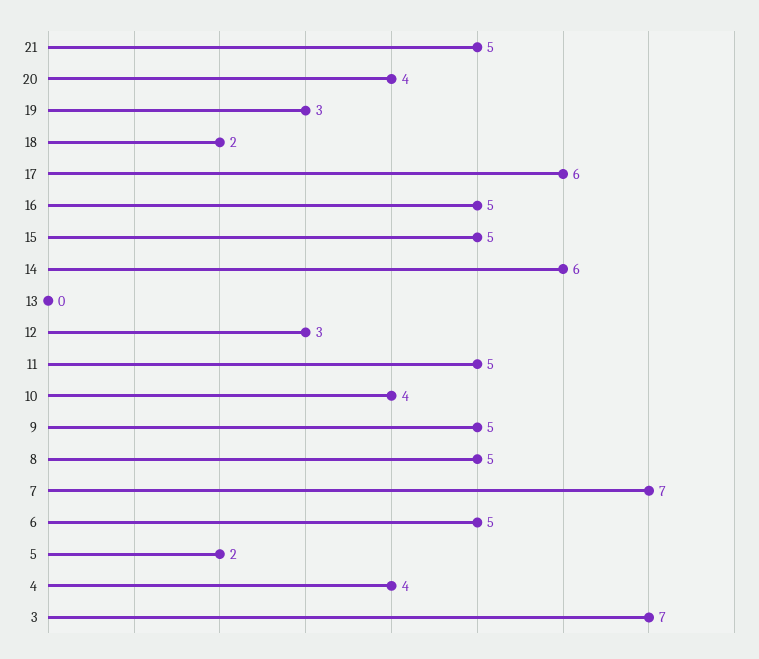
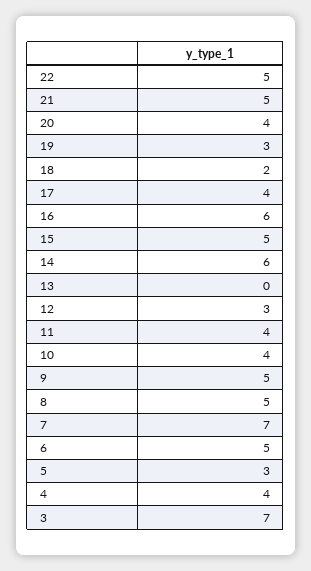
  {
    "21": 5,
    "20": 4,
    "19": 3,
    "18": 2,
-   "17": 6,
+   "17": 4,
-   "16": 5,
+   "16": 6,
    "15": 5,
    "14": 6,
    "13": 0,
    "12": 3,
-   "11": 5,
+   "11": 4,
    "10": 4,
    "9": 5,
    "8": 5,
    "7": 7,
    "6": 5,
-   "5": 2,
+   "5": 3,
    "4": 4,
-   "3": 7
+   "3": 7,
+   "22": 5
  }

